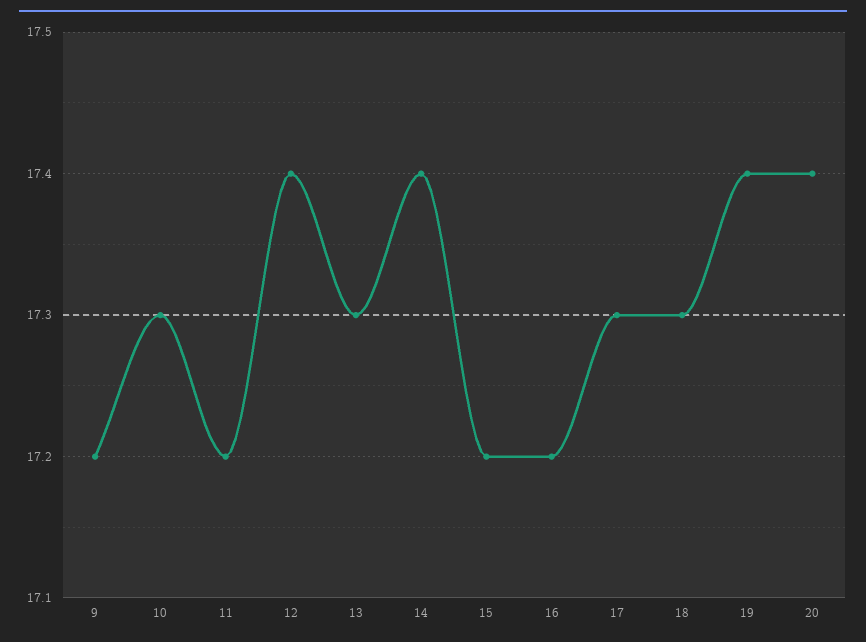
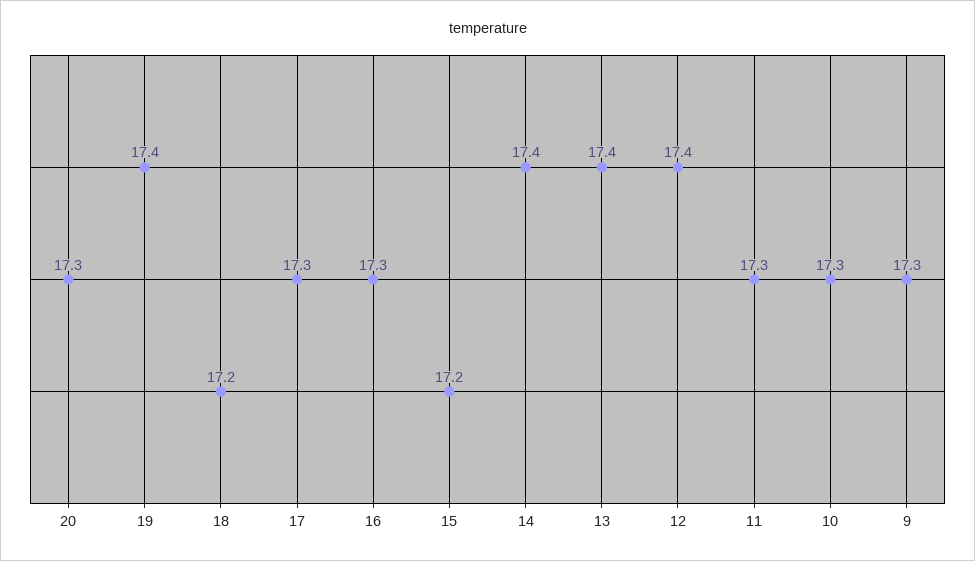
  {
-   "9": 17.2,
+   "9": 17.3,
    "10": 17.3,
-   "11": 17.2,
+   "11": 17.3,
    "12": 17.4,
-   "13": 17.3,
+   "13": 17.4,
    "14": 17.4,
    "15": 17.2,
-   "16": 17.2,
+   "16": 17.3,
    "17": 17.3,
-   "18": 17.3,
+   "18": 17.2,
    "19": 17.4,
-   "20": 17.4
+   "20": 17.3
  }

